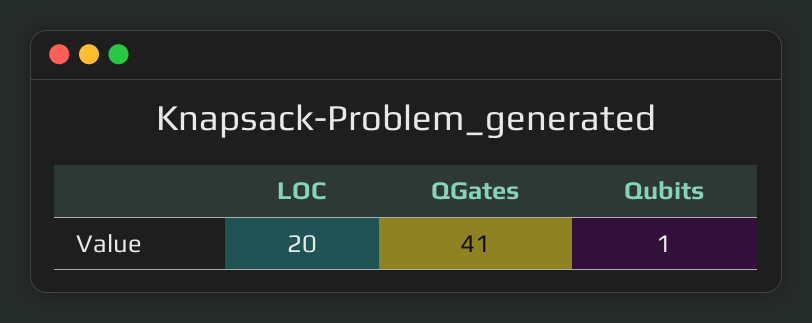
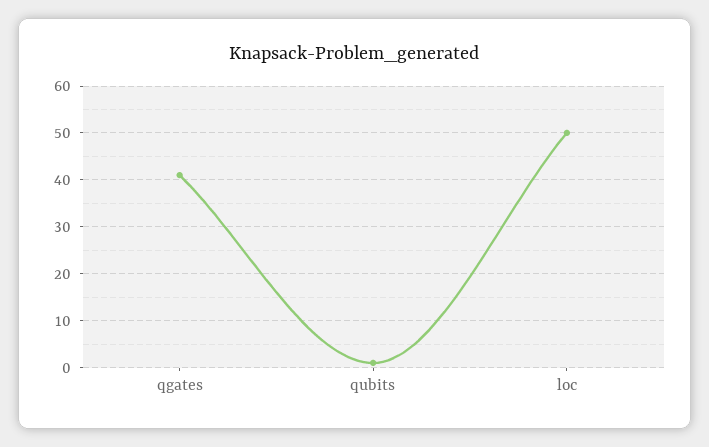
  {
-   "LOC": 20,
+   "LOC": 50,
    "QGates": 41,
    "Qubits": 1
  }

